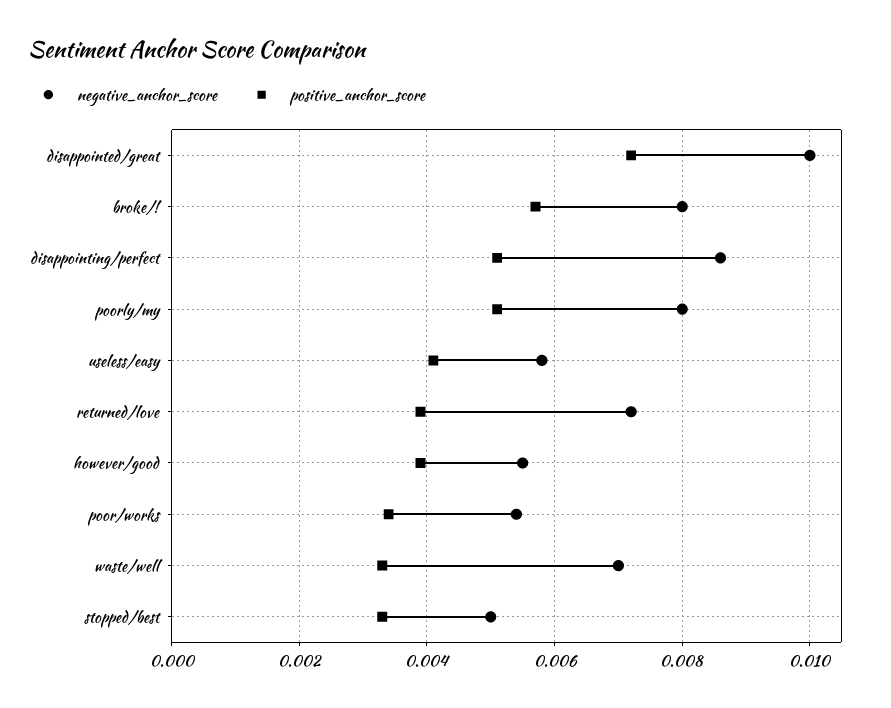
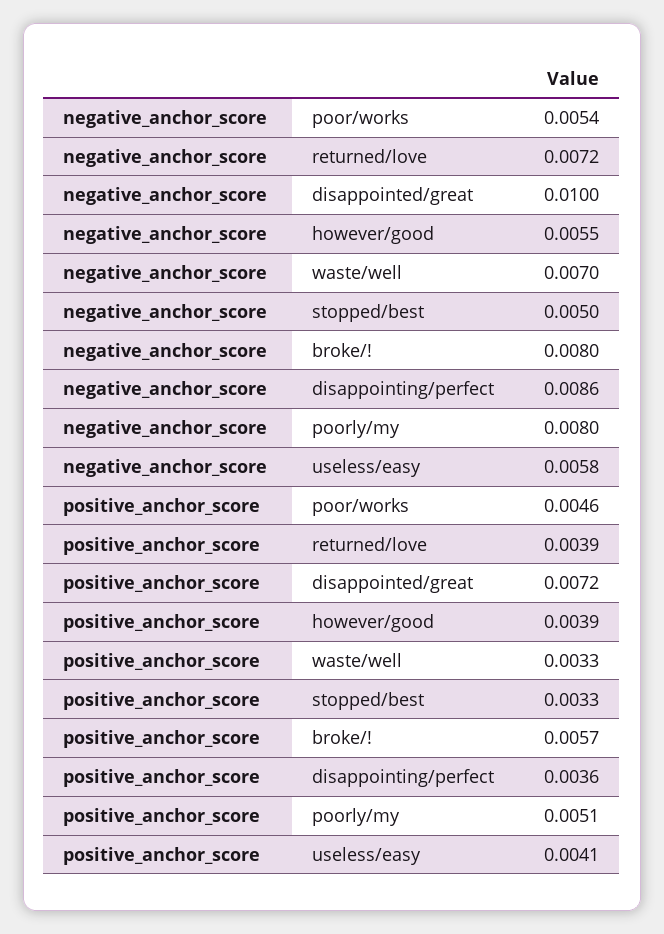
  {
    "negative_anchor_score": {
      "disappointed/great": 0.01,
      "broke/!": 0.008,
      "disappointing/perfect": 0.0086,
      "poorly/my": 0.008,
      "useless/easy": 0.0058,
      "returned/love": 0.0072,
      "however/good": 0.0055,
      "poor/works": 0.0054,
      "waste/well": 0.007,
      "stopped/best": 0.005
    },
    "positive_anchor_score": {
      "disappointed/great": 0.0072,
      "broke/!": 0.0057,
-     "disappointing/perfect": 0.005,
+     "disappointing/perfect": 0.0036,
      "poorly/my": 0.0051,
      "useless/easy": 0.0041,
      "returned/love": 0.0039,
      "however/good": 0.0039,
-     "poor/works": 0.0035,
+     "poor/works": 0.0046,
      "waste/well": 0.0033,
      "stopped/best": 0.0033
    }
  }

